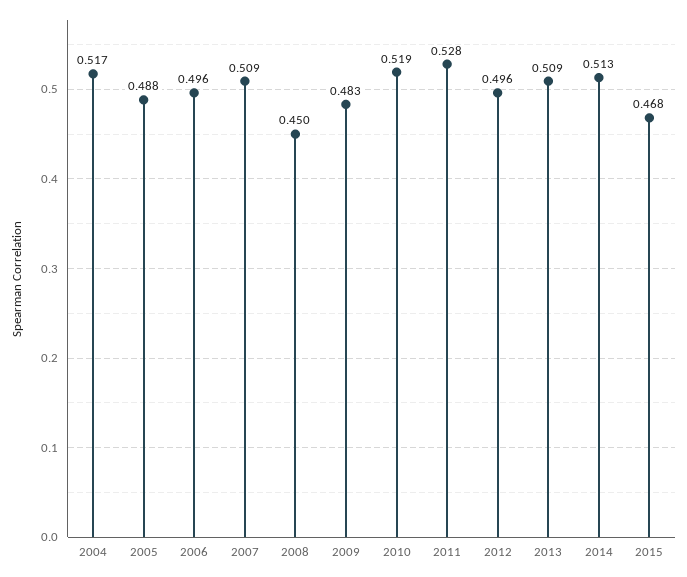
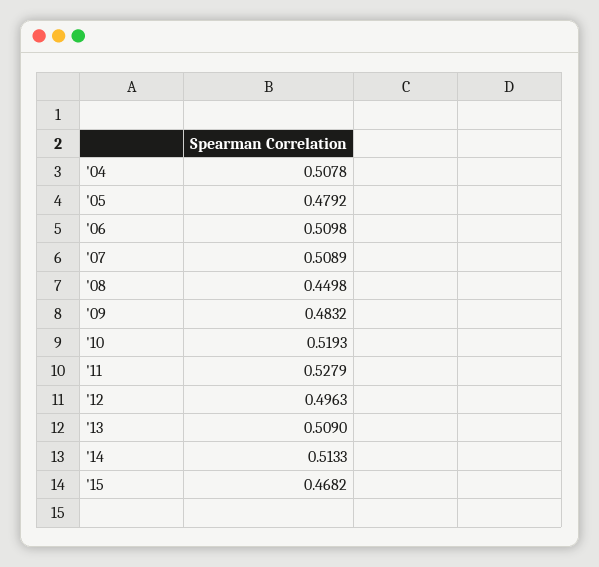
  {
-   "2004": 0.517,
+   "2004": 0.5078,
-   "2005": 0.488,
+   "2005": 0.4792,
-   "2006": 0.496,
+   "2006": 0.5098,
    "2007": 0.5089,
    "2008": 0.4498,
    "2009": 0.4832,
    "2010": 0.5193,
    "2011": 0.5279,
    "2012": 0.4963,
    "2013": 0.509,
    "2014": 0.5133,
    "2015": 0.4682
  }

